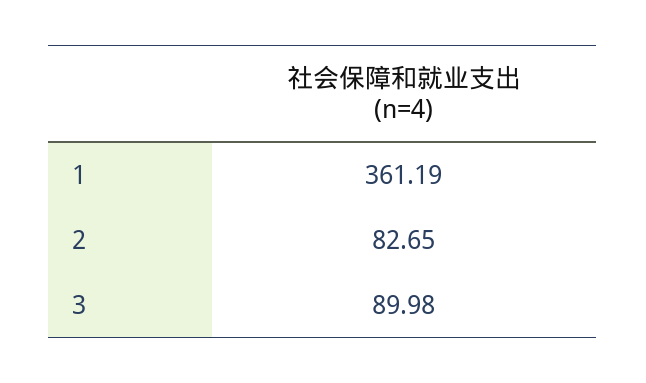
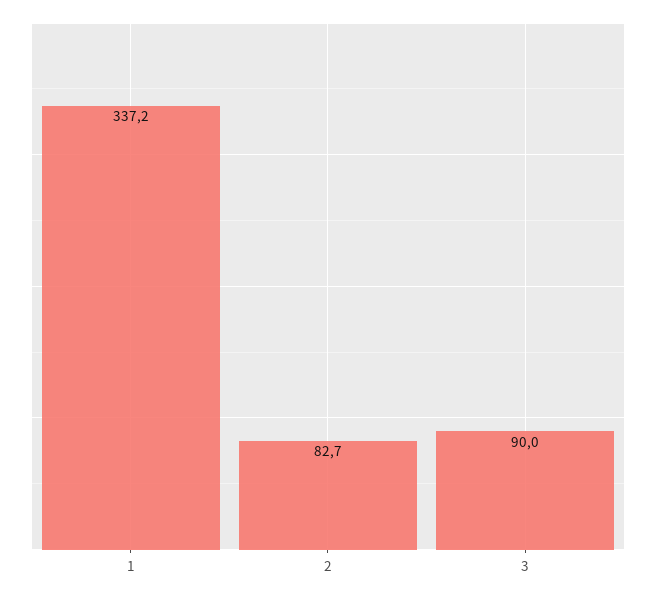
  {
-   "1": 361.19,
+   "1": 337.2,
    "2": 82.65,
    "3": 89.98
  }

